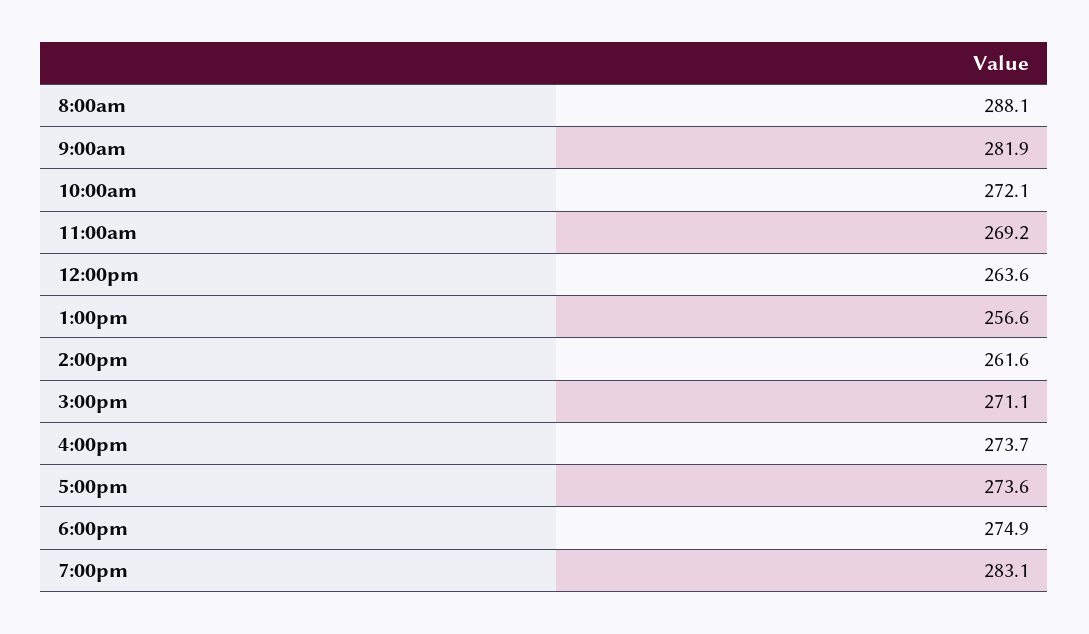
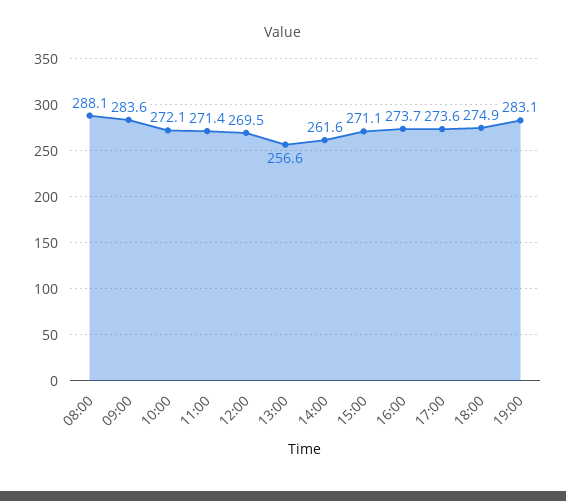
  {
    "8:00am": 288.1,
-   "9:00am": 281.9,
+   "9:00am": 283.6,
    "10:00am": 272.1,
-   "11:00am": 269.2,
+   "11:00am": 271.4,
-   "12:00pm": 263.6,
+   "12:00pm": 269.5,
    "1:00pm": 256.6,
    "2:00pm": 261.6,
    "3:00pm": 271.1,
    "4:00pm": 273.7,
    "5:00pm": 273.6,
    "6:00pm": 274.9,
    "7:00pm": 283.1
  }

